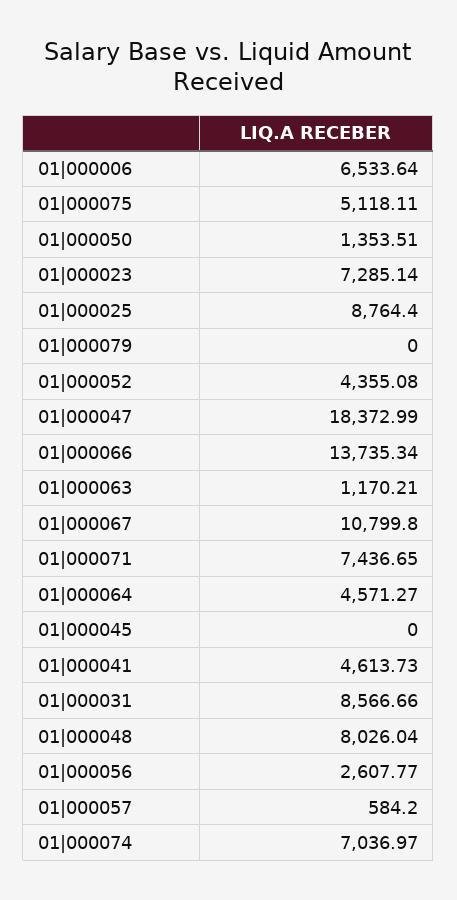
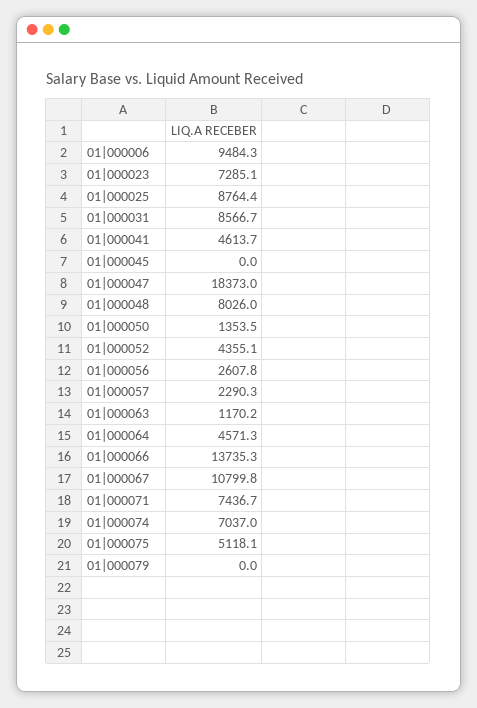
  {
-   "01|000006": 6533.64,
+   "01|000006": 9484.3,
    "01|000075": 5118.11,
    "01|000050": 1353.51,
    "01|000023": 7285.14,
    "01|000025": 8764.4,
    "01|000079": 0,
    "01|000052": 4355.08,
    "01|000047": 18372.99,
    "01|000066": 13735.34,
    "01|000063": 1170.21,
    "01|000067": 10799.8,
    "01|000071": 7436.65,
    "01|000064": 4571.27,
    "01|000045": 0,
    "01|000041": 4613.73,
    "01|000031": 8566.66,
    "01|000048": 8026.04,
    "01|000056": 2607.77,
-   "01|000057": 584.2,
+   "01|000057": 2290.3,
    "01|000074": 7036.97
  }

